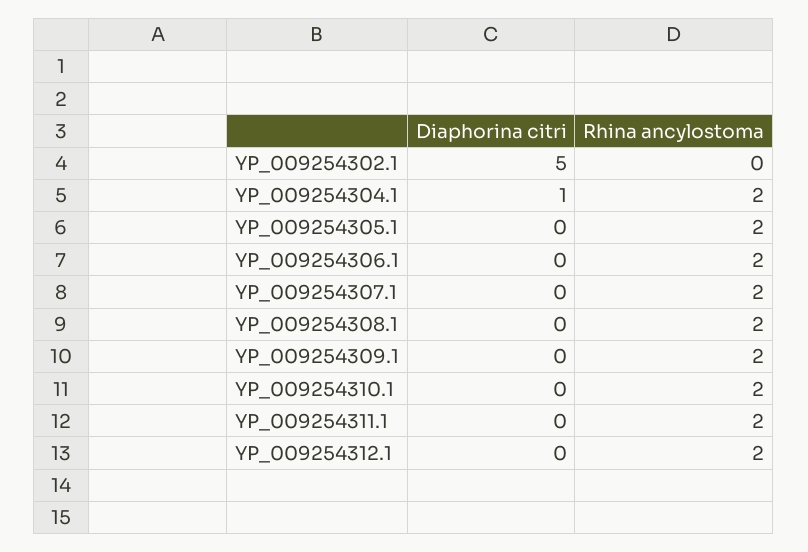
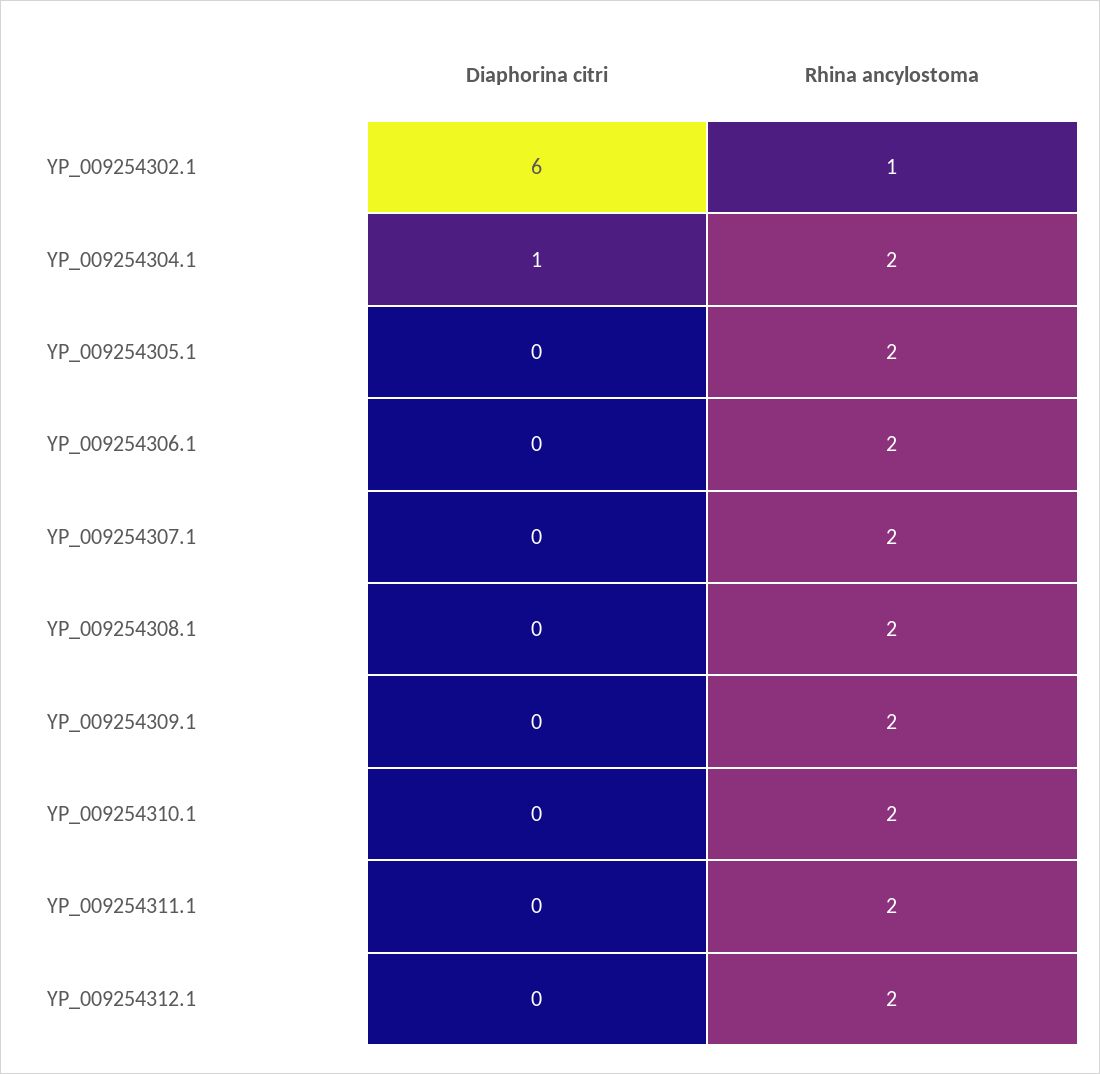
  {
    "Diaphorina citri": {
-     "YP_009254302.1": 5,
+     "YP_009254302.1": 6,
      "YP_009254304.1": 1,
      "YP_009254305.1": 0,
      "YP_009254306.1": 0,
      "YP_009254307.1": 0,
      "YP_009254308.1": 0,
      "YP_009254309.1": 0,
      "YP_009254310.1": 0,
      "YP_009254311.1": 0,
      "YP_009254312.1": 0
    },
    "Rhina ancylostoma": {
-     "YP_009254302.1": 0,
+     "YP_009254302.1": 1,
      "YP_009254304.1": 2,
      "YP_009254305.1": 2,
      "YP_009254306.1": 2,
      "YP_009254307.1": 2,
      "YP_009254308.1": 2,
      "YP_009254309.1": 2,
      "YP_009254310.1": 2,
      "YP_009254311.1": 2,
      "YP_009254312.1": 2
    }
  }

